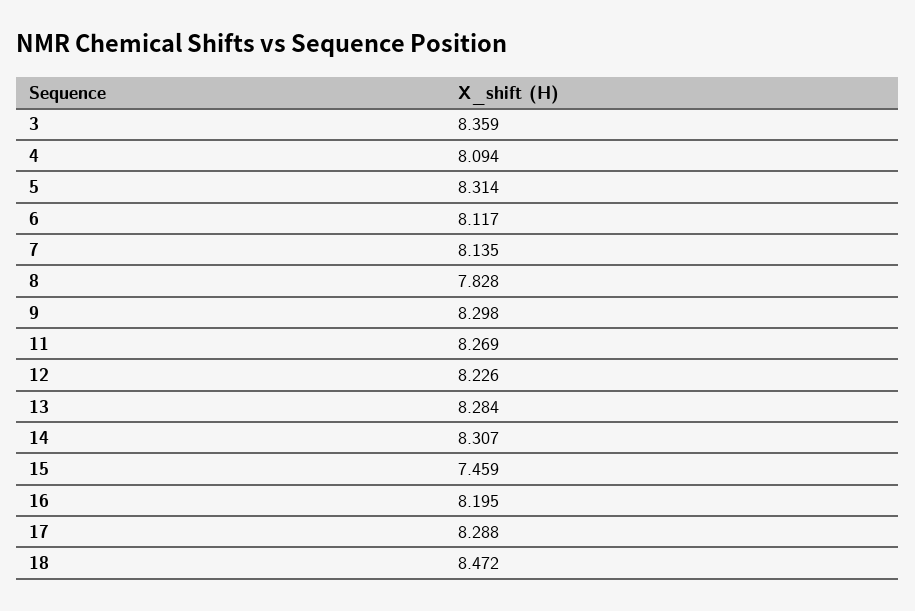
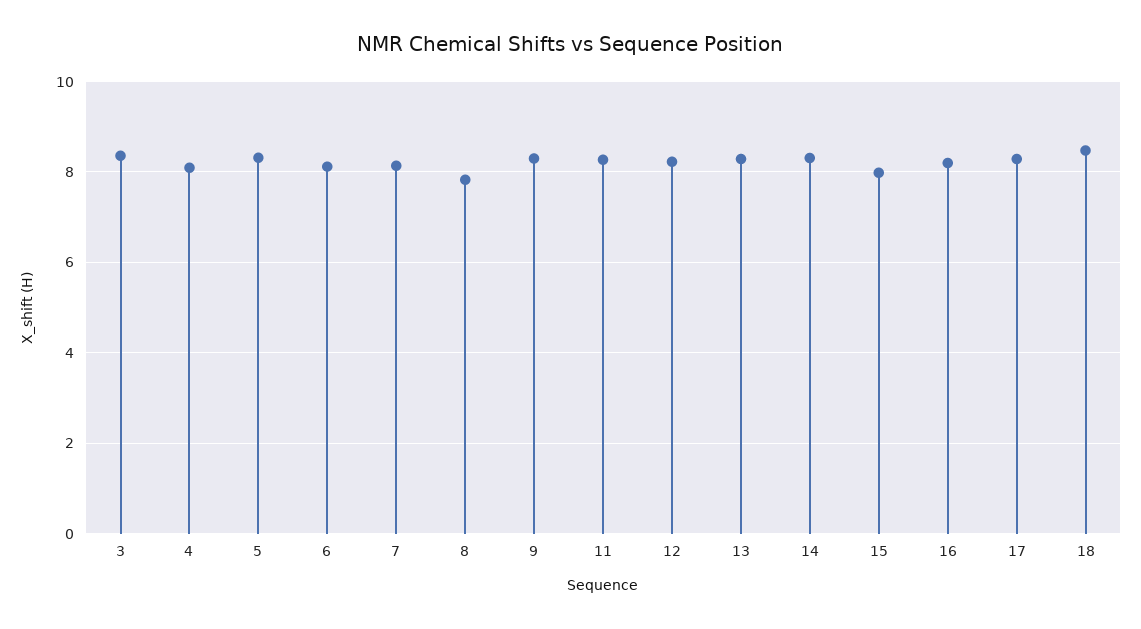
  {
    "3": 8.359,
    "4": 8.094,
    "5": 8.314,
    "6": 8.117,
    "7": 8.135,
    "8": 7.828,
    "9": 8.298,
    "11": 8.269,
    "12": 8.226,
    "13": 8.284,
    "14": 8.307,
-   "15": 7.459,
+   "15": 8,
    "16": 8.195,
    "17": 8.288,
    "18": 8.472
  }

